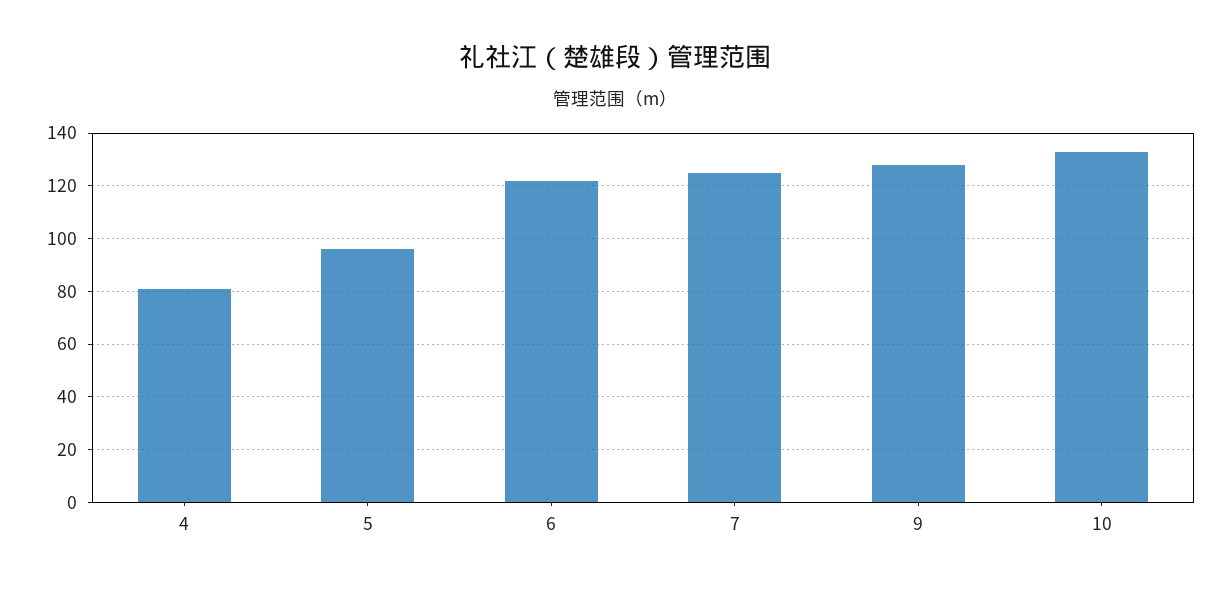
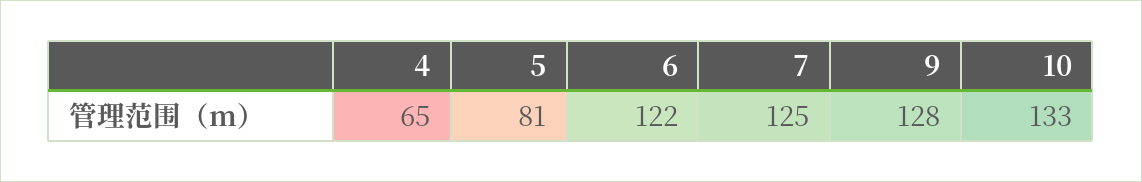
  {
-   "4": 80,
+   "4": 65,
-   "5": 95,
+   "5": 81,
    "6": 122,
    "7": 125,
    "9": 128,
    "10": 133
  }

